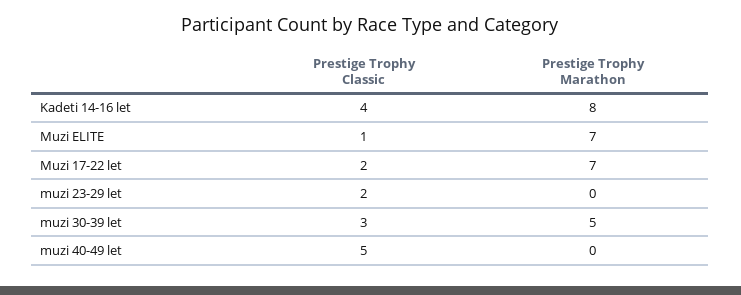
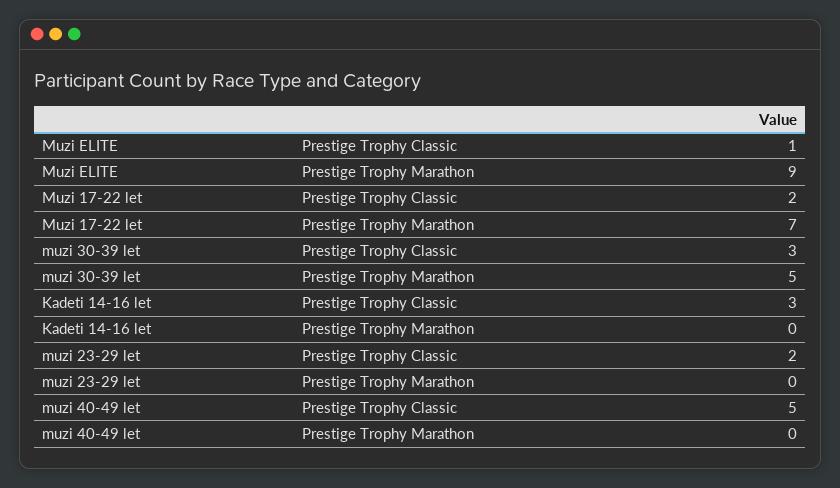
  {
    "Prestige Trophy Classic": {
-     "Kadeti 14-16 let": 4,
+     "Kadeti 14-16 let": 3,
      "Muzi ELITE": 1,
      "Muzi 17-22 let": 2,
      "muzi 23-29 let": 2,
      "muzi 30-39 let": 3,
      "muzi 40-49 let": 5
    },
    "Prestige Trophy Marathon": {
-     "Kadeti 14-16 let": 8,
+     "Kadeti 14-16 let": 0,
-     "Muzi ELITE": 7,
+     "Muzi ELITE": 9,
      "Muzi 17-22 let": 7,
      "muzi 23-29 let": 0,
      "muzi 30-39 let": 5,
      "muzi 40-49 let": 0
    }
  }

